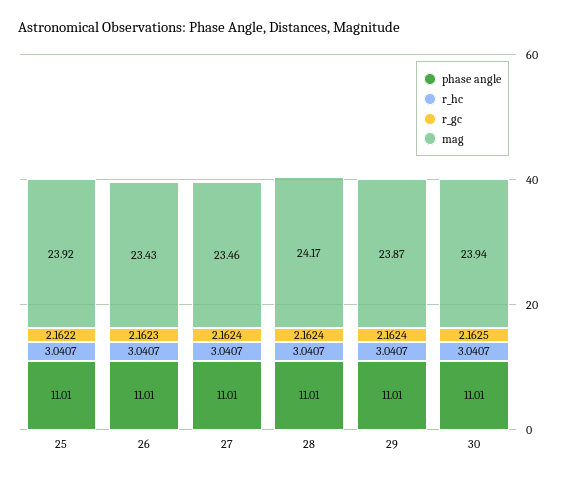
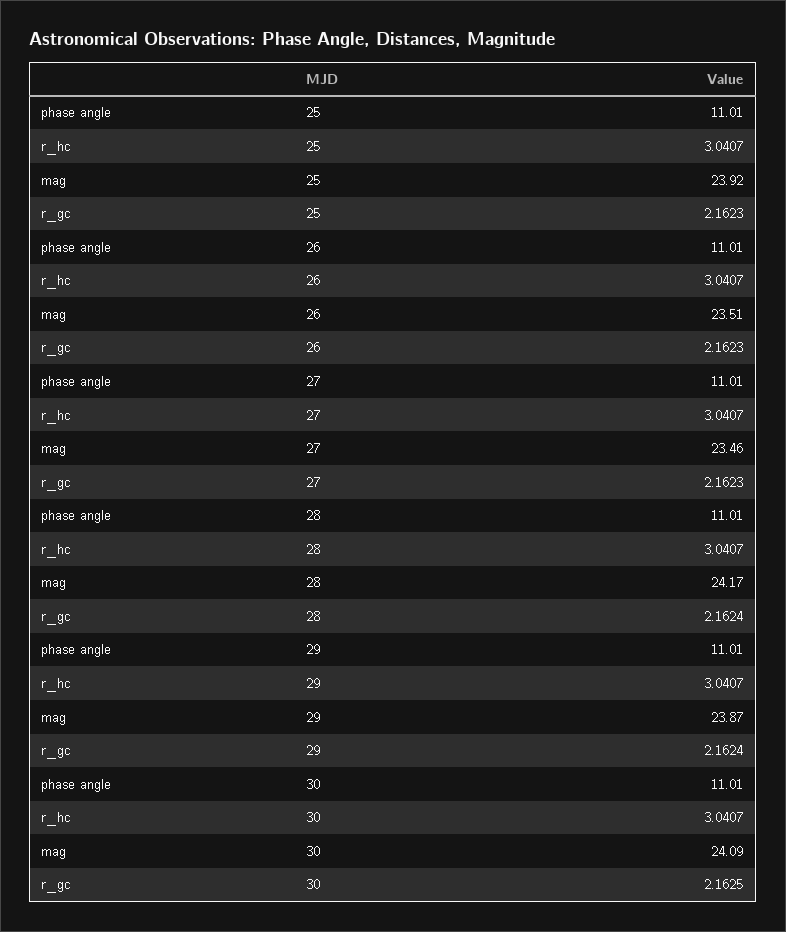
  {
    "phase angle": {
      "25": 11.01,
      "26": 11.01,
      "27": 11.01,
      "28": 11.01,
      "29": 11.01,
      "30": 11.01
    },
    "r_hc": {
      "25": 3.0407,
      "26": 3.0407,
      "27": 3.0407,
      "28": 3.0407,
      "29": 3.0407,
      "30": 3.0407
    },
    "r_gc": {
-     "25": 2.1622,
+     "25": 2.1623,
      "26": 2.1623,
-     "27": 2.1624,
+     "27": 2.1623,
      "28": 2.1624,
      "29": 2.1624,
      "30": 2.1625
    },
    "mag": {
      "25": 23.92,
-     "26": 23.43,
+     "26": 23.51,
      "27": 23.46,
      "28": 24.17,
      "29": 23.87,
-     "30": 23.94
+     "30": 24.09
    }
  }

